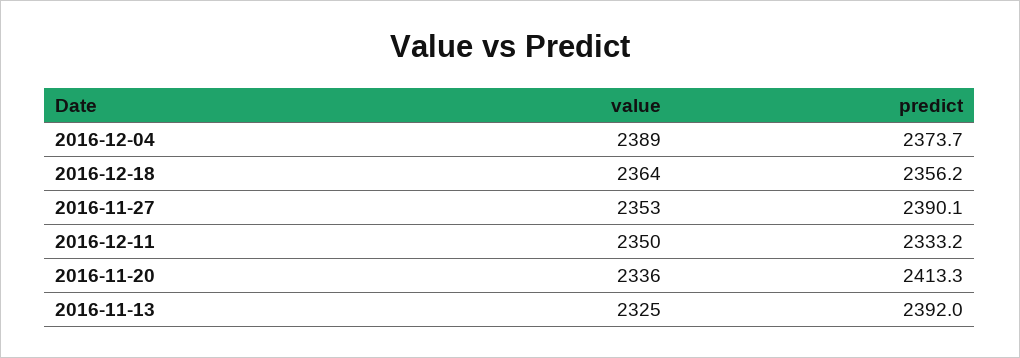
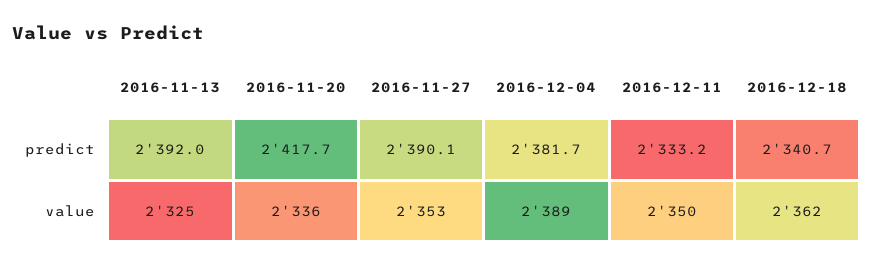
  {
    "value": {
      "2016-12-04": 2389,
-     "2016-12-18": 2364,
+     "2016-12-18": 2362,
      "2016-11-27": 2353,
      "2016-12-11": 2350,
      "2016-11-20": 2336,
      "2016-11-13": 2325
    },
    "predict": {
-     "2016-12-04": 2373.7,
+     "2016-12-04": 2381.7,
-     "2016-12-18": 2356.2,
+     "2016-12-18": 2340.7,
      "2016-11-27": 2390.1,
      "2016-12-11": 2333.2,
-     "2016-11-20": 2413.3,
+     "2016-11-20": 2417.7,
      "2016-11-13": 2392
    }
  }

